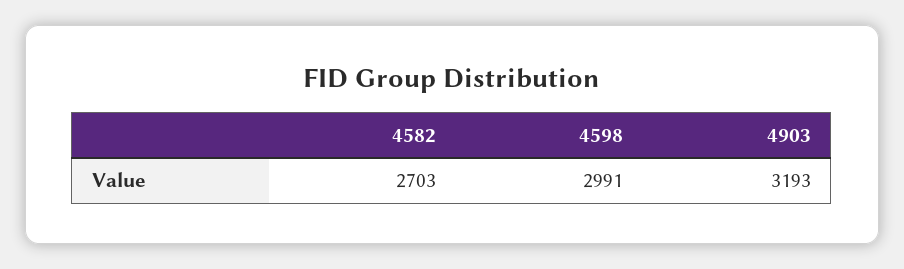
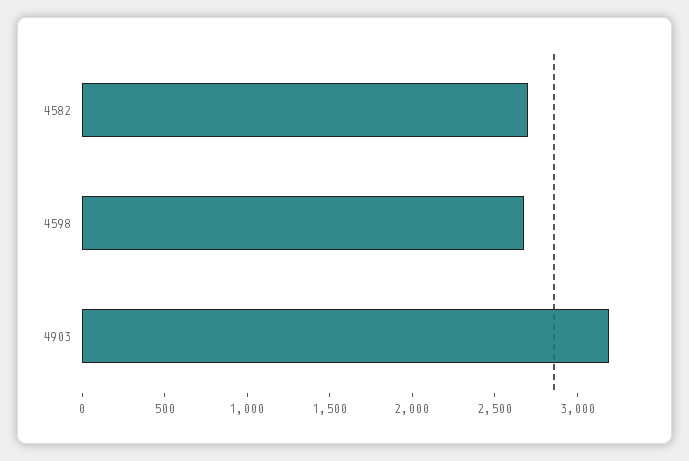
  {
    "4582": 2703,
-   "4598": 2991,
+   "4598": 2700,
    "4903": 3193
  }

